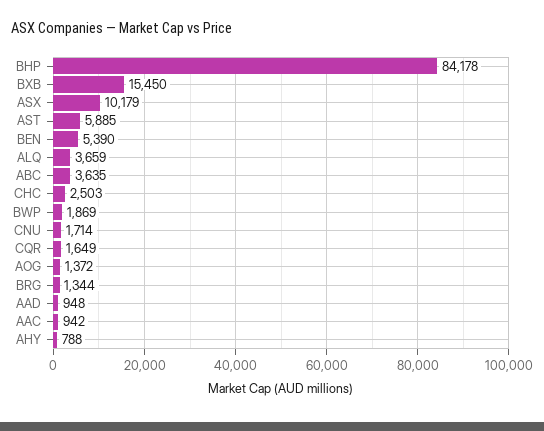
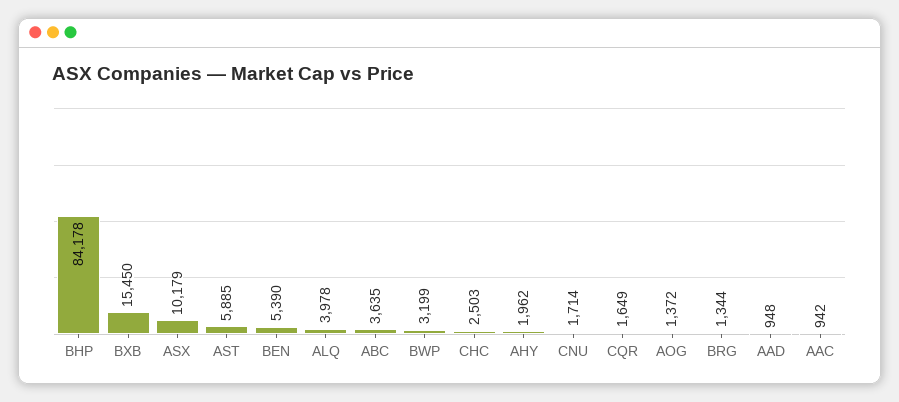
  {
    "BHP": 84178,
    "BXB": 15450,
    "ASX": 10179,
    "AST": 5885,
    "BEN": 5390,
-   "ALQ": 3659,
+   "ALQ": 3978,
    "ABC": 3635,
    "CHC": 2503,
-   "BWP": 1869,
+   "BWP": 3199,
    "CNU": 1714,
    "CQR": 1649,
    "AOG": 1372,
    "BRG": 1344,
    "AAD": 948,
    "AAC": 942,
-   "AHY": 788
+   "AHY": 1962
  }

